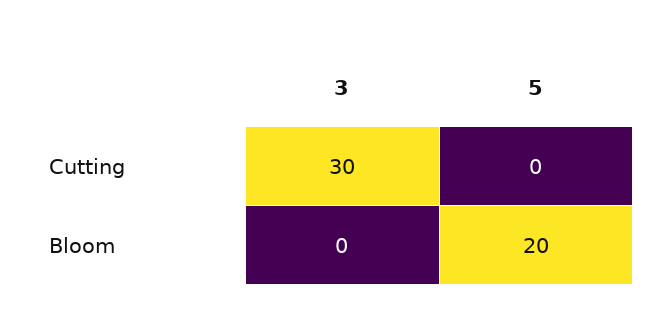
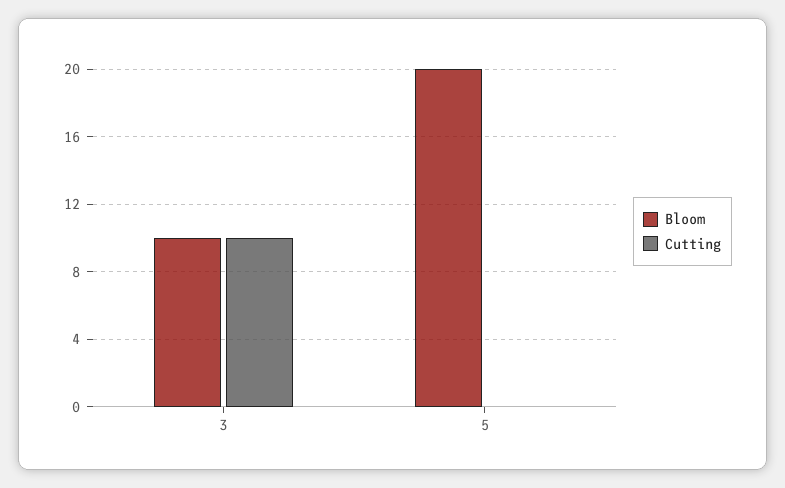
  {
    "Cutting": {
-     "3": 30,
+     "3": 10,
      "5": 0
    },
    "Bloom": {
-     "3": 0,
+     "3": 10,
      "5": 20
    }
  }

